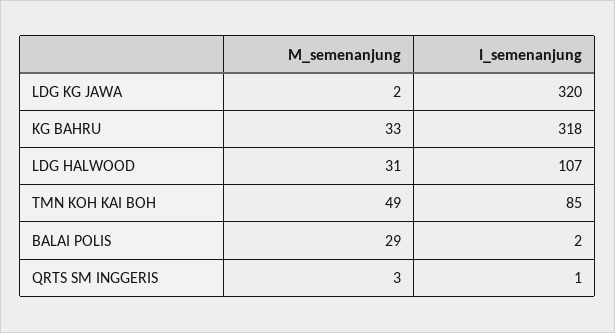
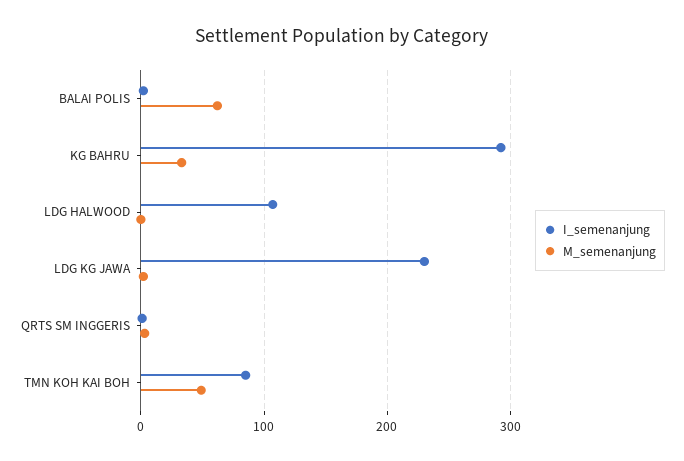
  {
    "M_semenanjung": {
      "LDG KG JAWA": 2,
      "KG BAHRU": 33,
-     "LDG HALWOOD": 31,
+     "LDG HALWOOD": 0,
      "TMN KOH KAI BOH": 49,
-     "BALAI POLIS": 29,
+     "BALAI POLIS": 60,
      "QRTS SM INGGERIS": 3
    },
    "I_semenanjung": {
-     "LDG KG JAWA": 320,
+     "LDG KG JAWA": 230,
-     "KG BAHRU": 318,
+     "KG BAHRU": 290,
      "LDG HALWOOD": 107,
      "TMN KOH KAI BOH": 85,
      "BALAI POLIS": 2,
      "QRTS SM INGGERIS": 1
    }
  }

